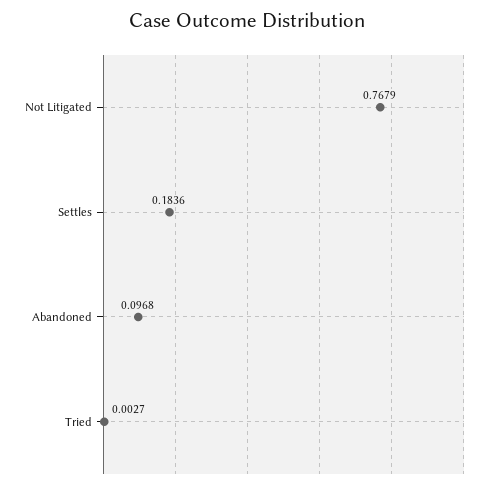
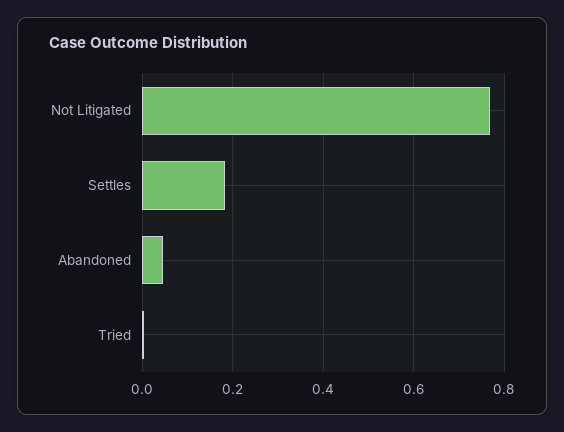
  {
    "Not Litigated": 0.7679,
    "Settles": 0.1836,
-   "Abandoned": 0.0968,
+   "Abandoned": 0.04,
    "Tried": 0.0027
  }

